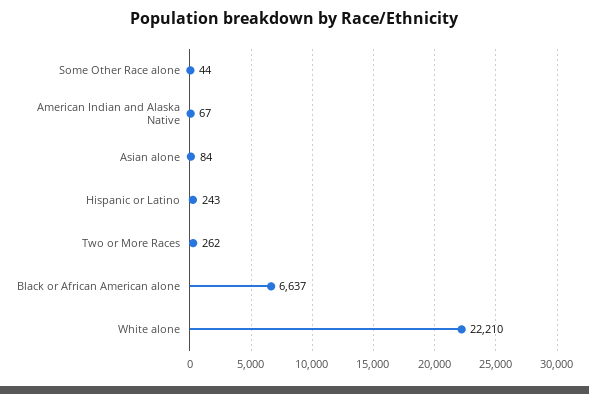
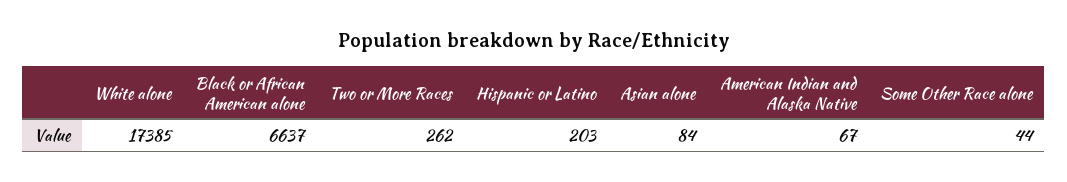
  {
    "Some Other Race alone": 44,
    "American Indian and Alaska Native": 67,
    "Asian alone": 84,
-   "Hispanic or Latino": 243,
+   "Hispanic or Latino": 203,
    "Two or More Races": 262,
    "Black or African American alone": 6637,
-   "White alone": 22210
+   "White alone": 17385
  }

